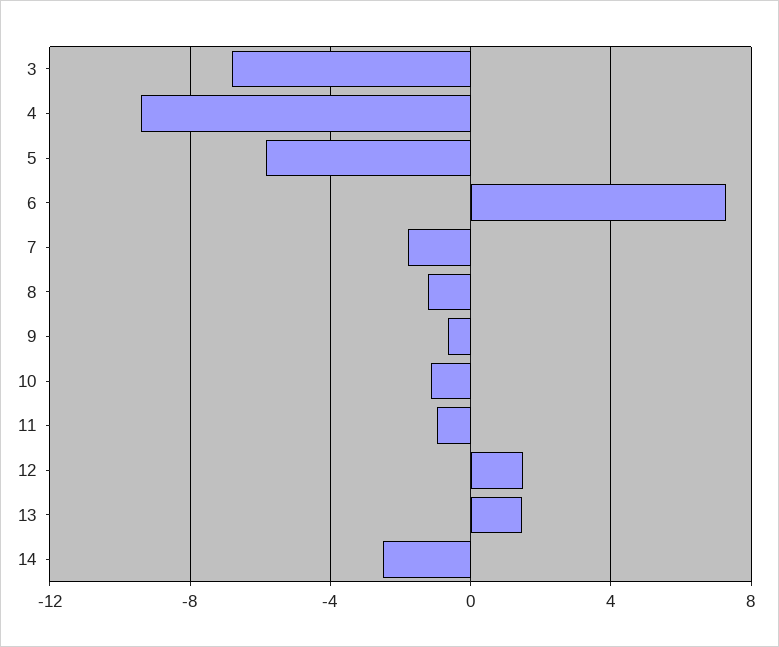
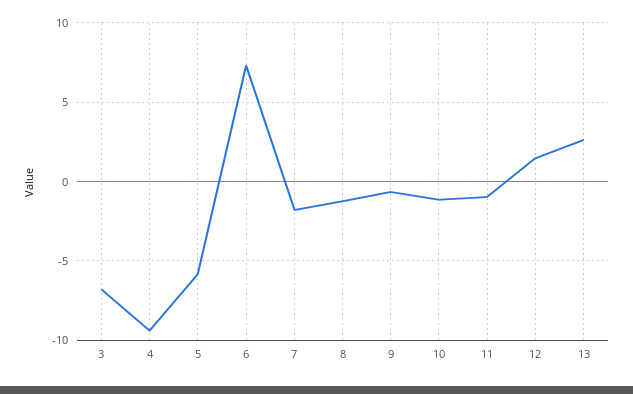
  {
    "3": -7,
    "4": -9.5,
    "5": -6,
    "6": 7.5,
    "7": -2,
    "8": -1,
    "9": -0.5,
    "10": -1,
    "11": -1,
    "12": 1.5,
-   "13": 1.5,
+   "13": 2.5
-   "14": -2.5
  }

